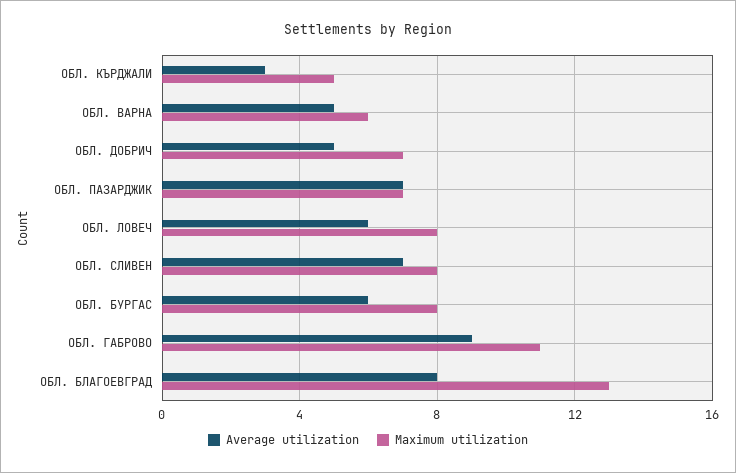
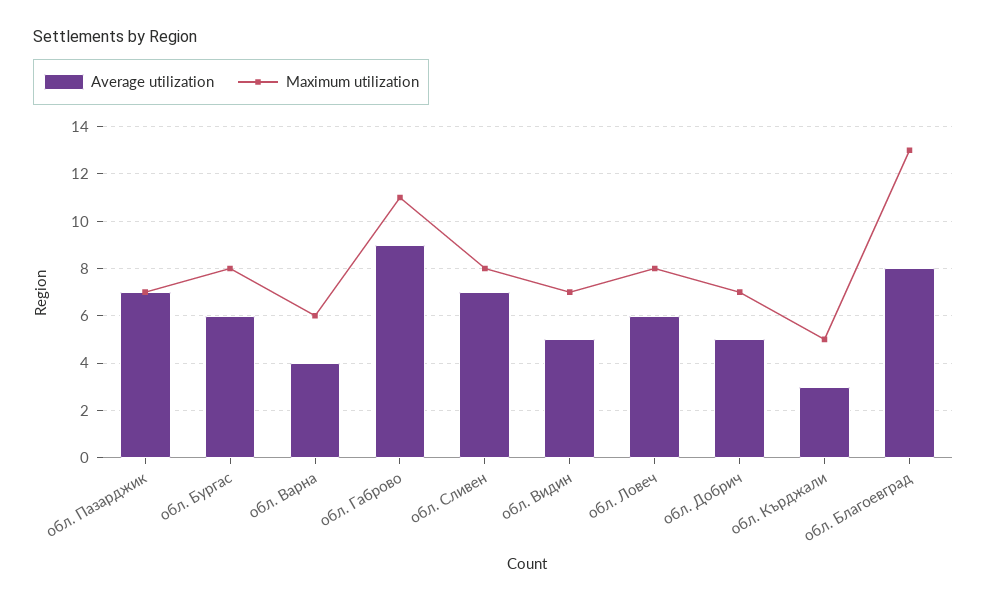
  {
    "Average utilization": {
      "ОБЛ. КЪРДЖАЛИ": 3,
-     "ОБЛ. ВАРНА": 5,
+     "ОБЛ. ВАРНА": 4,
      "ОБЛ. ДОБРИЧ": 5,
      "ОБЛ. ПАЗАРДЖИК": 7,
      "ОБЛ. ЛОВЕЧ": 6,
      "ОБЛ. СЛИВЕН": 7,
      "ОБЛ. БУРГАС": 6,
      "ОБЛ. ГАБРОВО": 9,
-     "ОБЛ. БЛАГОЕВГРАД": 8
+     "ОБЛ. БЛАГОЕВГРАД": 8,
+     "обл. Видин": 5
    },
    "Maximum utilization": {
      "ОБЛ. КЪРДЖАЛИ": 5,
      "ОБЛ. ВАРНА": 6,
      "ОБЛ. ДОБРИЧ": 7,
      "ОБЛ. ПАЗАРДЖИК": 7,
      "ОБЛ. ЛОВЕЧ": 8,
      "ОБЛ. СЛИВЕН": 8,
      "ОБЛ. БУРГАС": 8,
      "ОБЛ. ГАБРОВО": 11,
-     "ОБЛ. БЛАГОЕВГРАД": 13
+     "ОБЛ. БЛАГОЕВГРАД": 13,
+     "обл. Видин": 7
    }
  }

